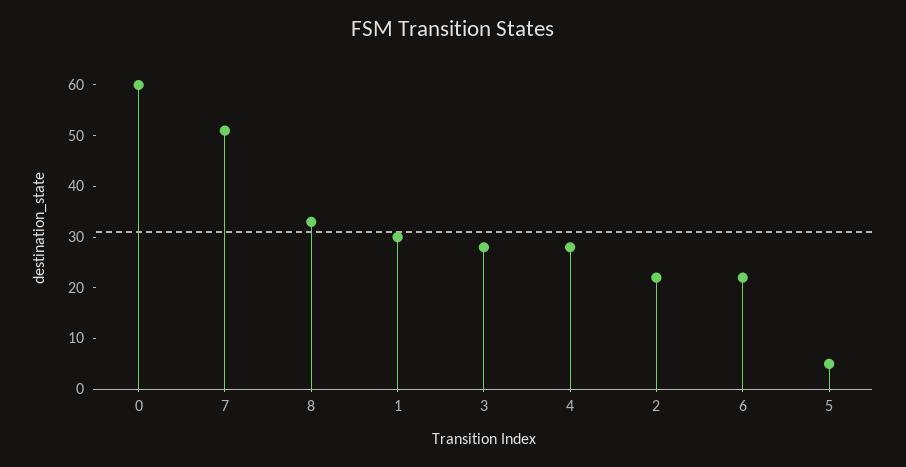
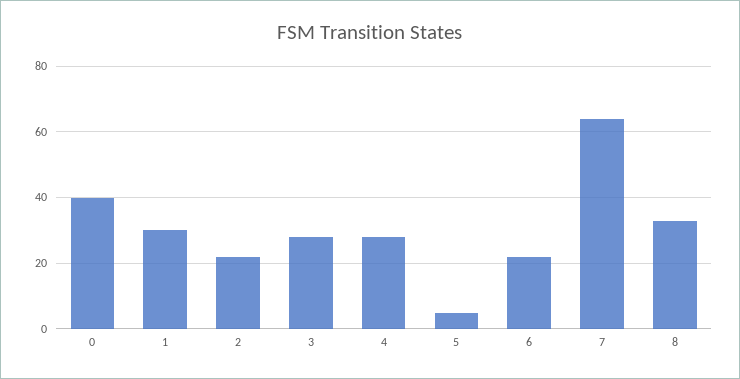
  {
-   "0": 60,
+   "0": 40,
-   "7": 50,
+   "7": 65,
    "8": 35,
    "1": 30,
    "3": 30,
    "4": 30,
    "2": 20,
    "6": 20,
    "5": 5
  }

